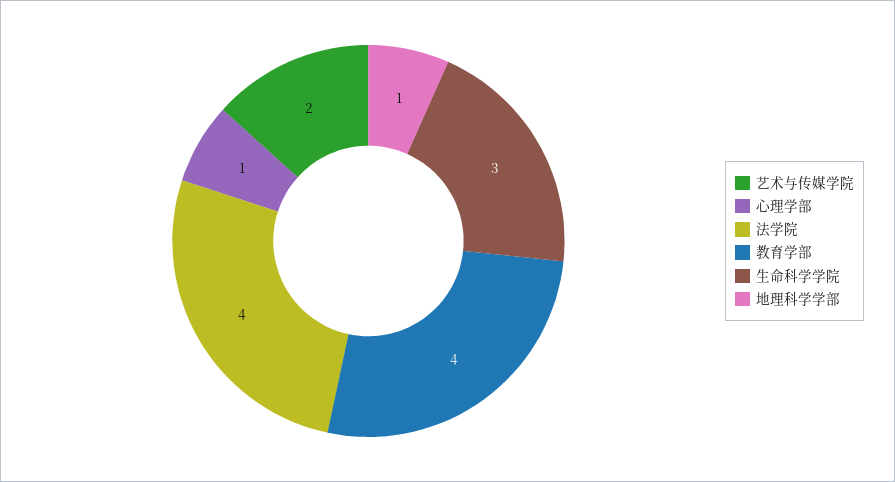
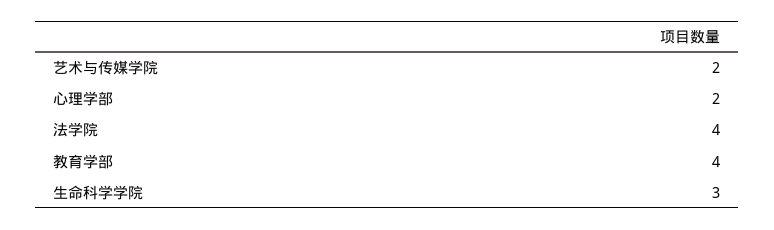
  {
    "艺术与传媒学院": 2,
-   "心理学部": 1,
+   "心理学部": 2,
    "法学院": 4,
    "教育学部": 4,
-   "生命科学学院": 3,
+   "生命科学学院": 3
-   "地理科学学部": 1
  }

